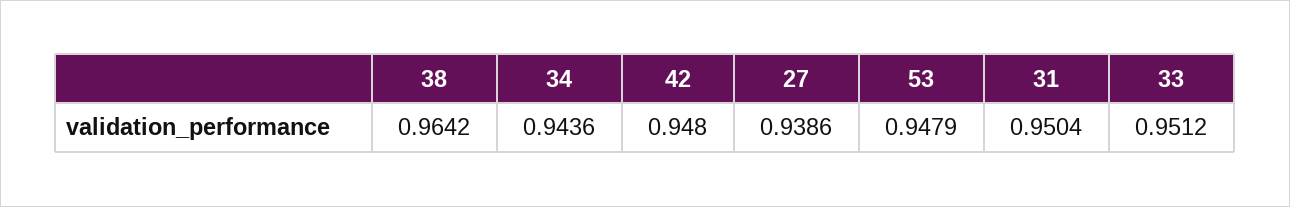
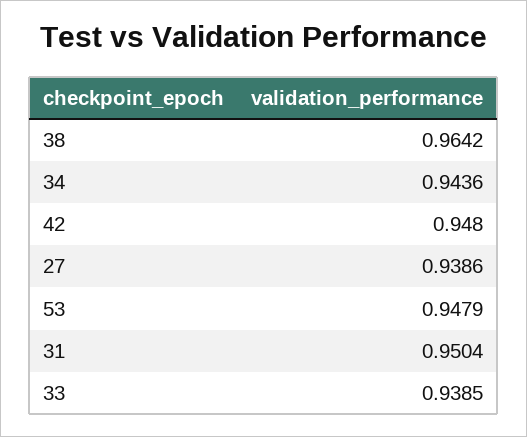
  {
    "38": 0.9642,
    "34": 0.9436,
    "42": 0.948,
    "27": 0.9386,
    "53": 0.9479,
    "31": 0.9504,
-   "33": 0.9512
+   "33": 0.9385
  }

